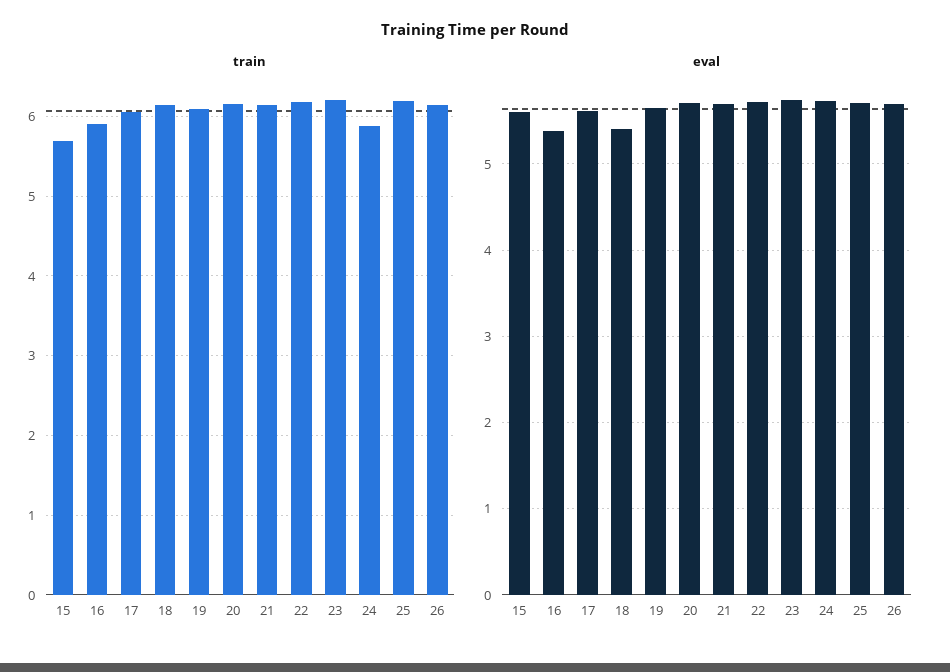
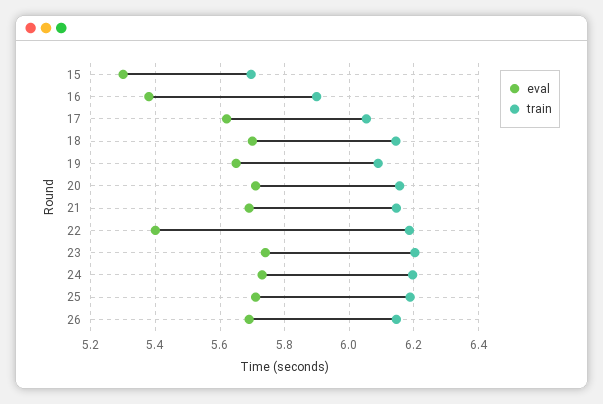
  {
    "train": {
      "15": 5.7,
      "16": 5.9,
      "17": 6.06,
      "18": 6.14,
      "19": 6.08,
      "20": 6.16,
      "21": 6.14,
      "22": 6.18,
      "23": 6.2,
-     "24": 5.9,
+     "24": 6.2,
      "25": 6.18,
      "26": 6.14
    },
    "eval": {
-     "15": 5.6,
+     "15": 5.3,
      "16": 5.38,
      "17": 5.62,
-     "18": 5.4,
+     "18": 5.7,
      "19": 5.66,
      "20": 5.72,
      "21": 5.7,
-     "22": 5.7,
+     "22": 5.4,
      "23": 5.74,
      "24": 5.74,
      "25": 5.72,
      "26": 5.7
    }
  }

